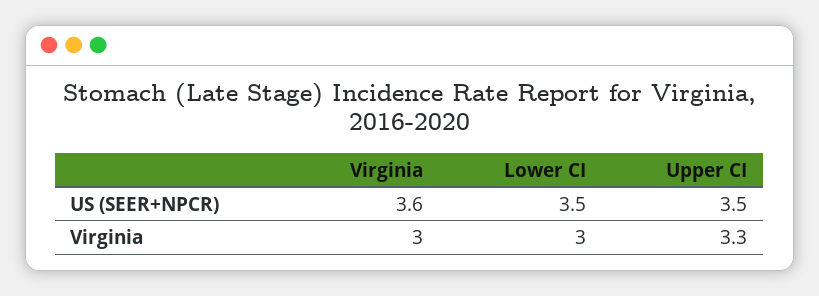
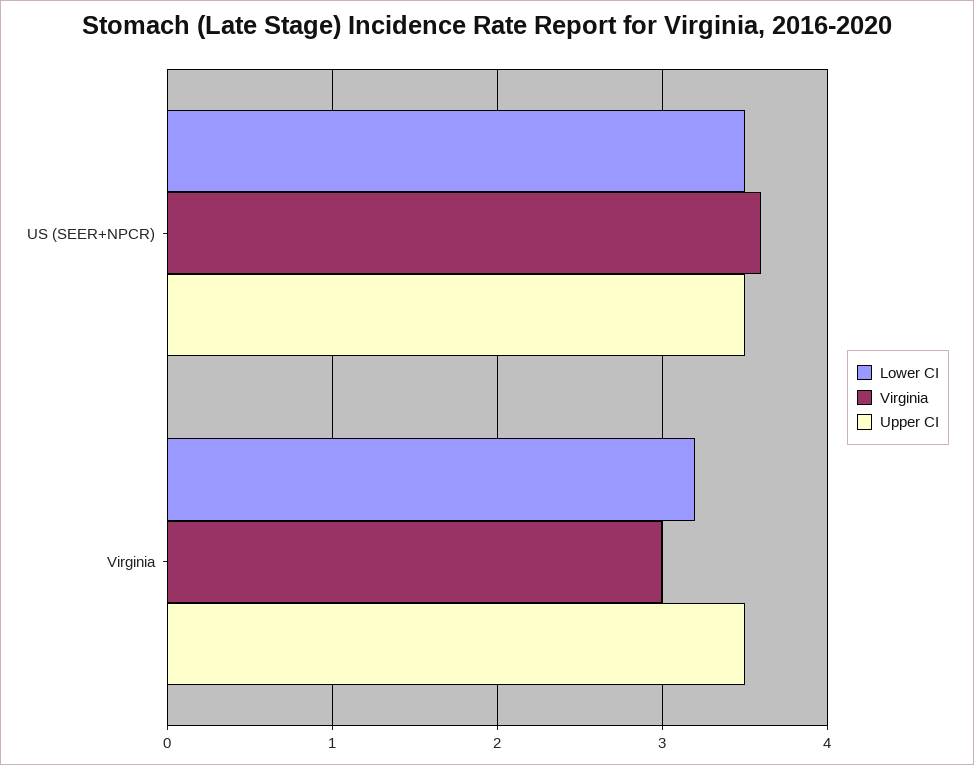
  {
    "Virginia": {
      "US (SEER+NPCR)": 3.6,
      "Virginia": 3
    },
    "Lower CI": {
      "US (SEER+NPCR)": 3.5,
-     "Virginia": 3
+     "Virginia": 3.2
    },
    "Upper CI": {
      "US (SEER+NPCR)": 3.5,
-     "Virginia": 3.3
+     "Virginia": 3.5
    }
  }

